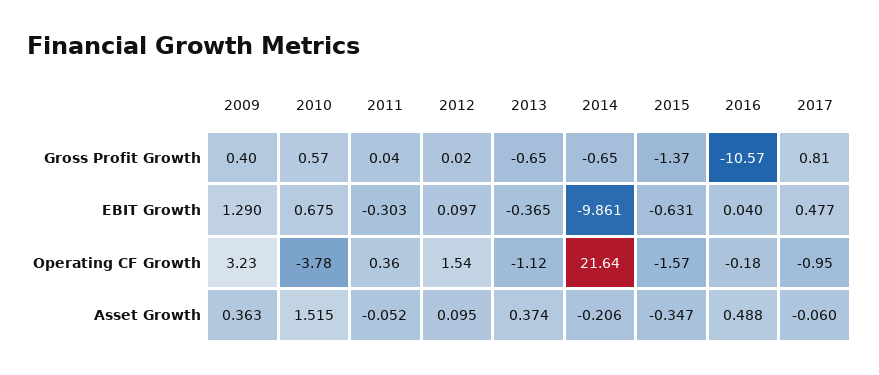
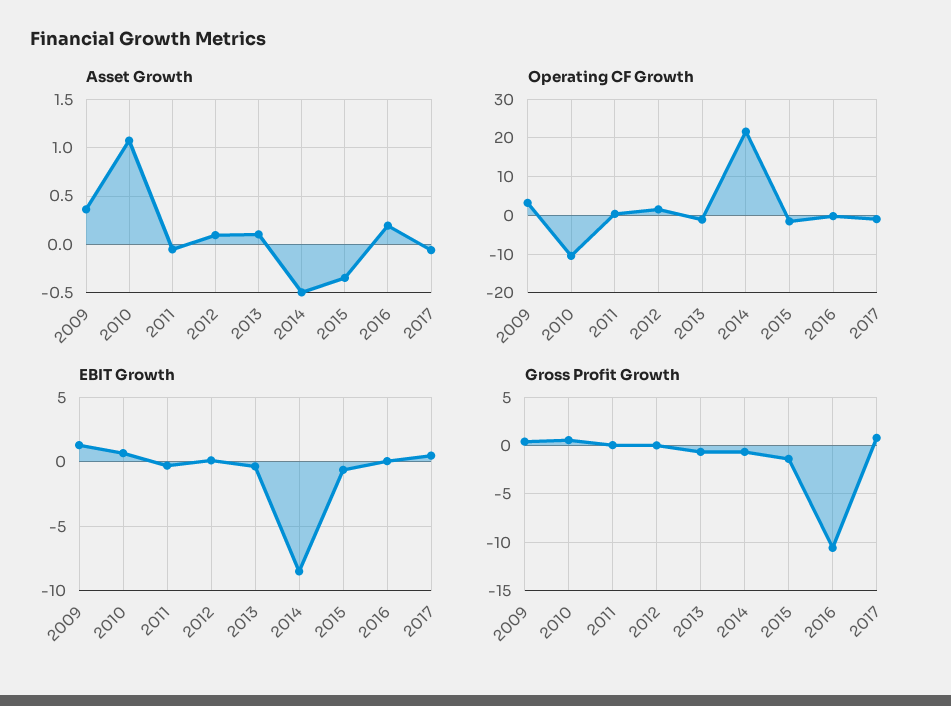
  {
    "Gross Profit Growth": {
      "2009": 0.4,
      "2010": 0.57,
      "2011": 0.04,
      "2012": 0.02,
      "2013": -0.65,
      "2014": -0.65,
      "2015": -1.37,
      "2016": -10.57,
      "2017": 0.81
    },
    "EBIT Growth": {
      "2009": 1.29,
      "2010": 0.675,
      "2011": -0.303,
      "2012": 0.097,
      "2013": -0.365,
-     "2014": -9.861,
+     "2014": -8.5,
      "2015": -0.631,
      "2016": 0.04,
      "2017": 0.477
    },
    "Operating CF Growth": {
      "2009": 3.23,
-     "2010": -3.78,
+     "2010": -10,
      "2011": 0.36,
      "2012": 1.54,
      "2013": -1.12,
      "2014": 21.64,
      "2015": -1.57,
      "2016": -0.18,
      "2017": -0.95
    },
    "Asset Growth": {
      "2009": 0.363,
-     "2010": 1.515,
+     "2010": 1.1,
      "2011": -0.052,
      "2012": 0.095,
-     "2013": 0.374,
+     "2013": 0.1,
-     "2014": -0.206,
+     "2014": -0.5,
      "2015": -0.347,
-     "2016": 0.488,
+     "2016": 0.2,
      "2017": -0.06
    }
  }

